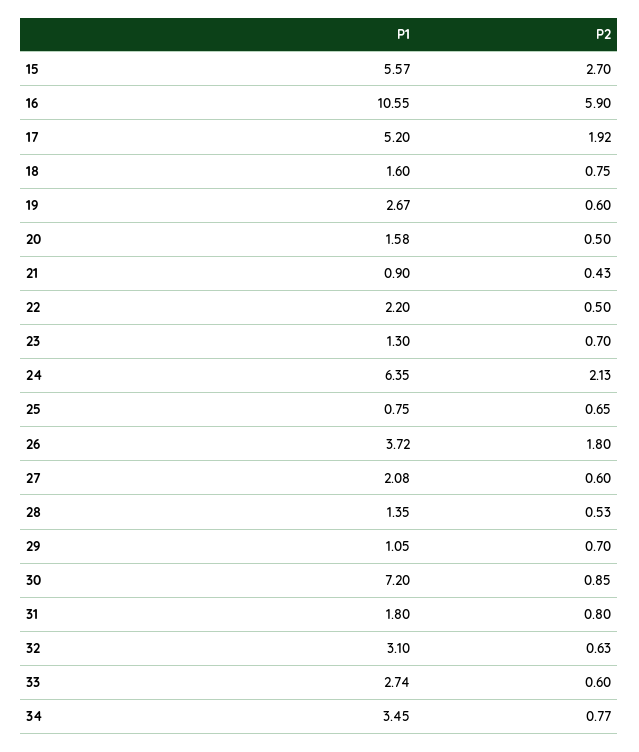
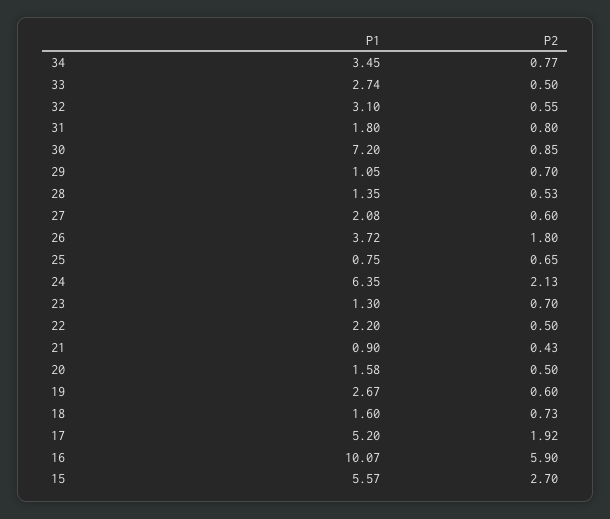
  {
    "P1": {
      "15": 5.57,
-     "16": 10.55,
+     "16": 10.07,
      "17": 5.2,
      "18": 1.6,
      "19": 2.67,
      "20": 1.58,
      "21": 0.9,
      "22": 2.2,
      "23": 1.3,
      "24": 6.35,
      "25": 0.75,
      "26": 3.72,
      "27": 2.08,
      "28": 1.35,
      "29": 1.05,
      "30": 7.2,
      "31": 1.8,
      "32": 3.1,
      "33": 2.74,
      "34": 3.45
    },
    "P2": {
      "15": 2.7,
      "16": 5.9,
      "17": 1.92,
-     "18": 0.75,
+     "18": 0.73,
      "19": 0.6,
      "20": 0.5,
      "21": 0.43,
      "22": 0.5,
      "23": 0.7,
      "24": 2.13,
      "25": 0.65,
      "26": 1.8,
      "27": 0.6,
      "28": 0.53,
      "29": 0.7,
      "30": 0.85,
      "31": 0.8,
-     "32": 0.63,
+     "32": 0.55,
-     "33": 0.6,
+     "33": 0.5,
      "34": 0.77
    }
  }

